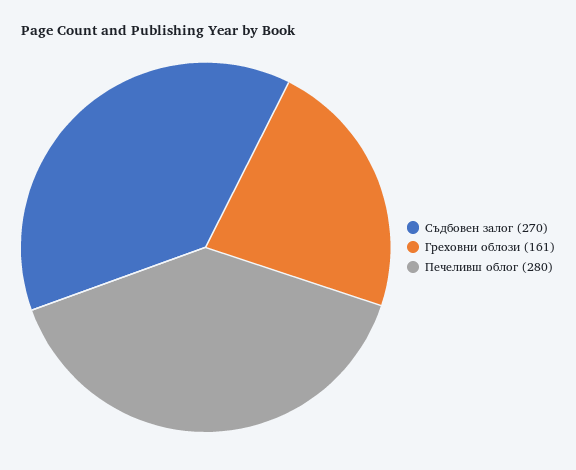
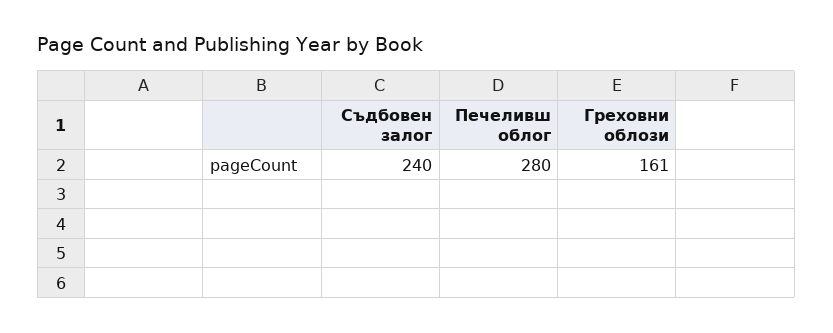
  {
-   "Съдбовен залог": 270,
+   "Съдбовен залог": 240,
    "Греховни облози": 161,
    "Печеливш облог": 280
  }

